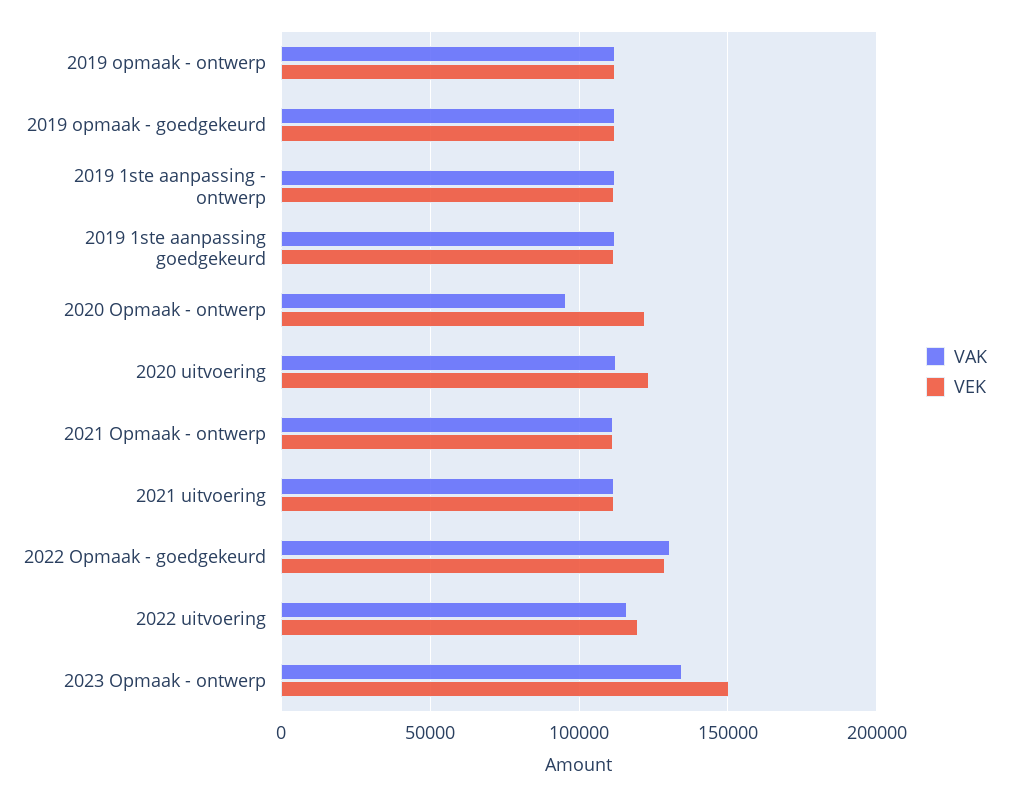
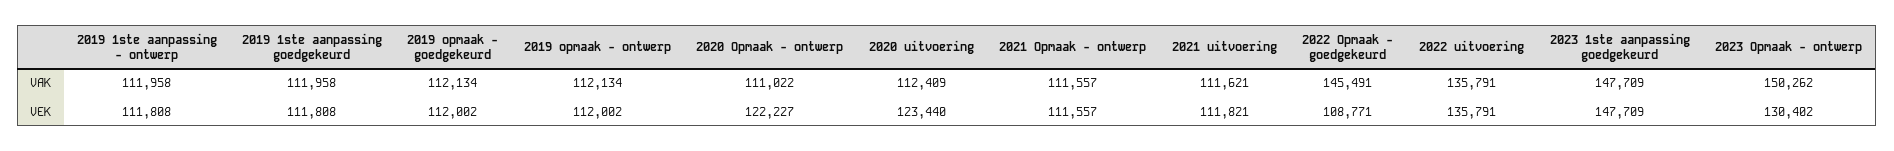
  {
    "VAK": {
      "2019 opmaak - ontwerp": 112134,
      "2019 opmaak - goedgekeurd": 112134,
      "2019 1ste aanpassing - ontwerp": 111958,
      "2019 1ste aanpassing goedgekeurd": 111958,
-     "2020 Opmaak - ontwerp": 95000,
+     "2020 Opmaak - ontwerp": 111022,
      "2020 uitvoering": 112409,
      "2021 Opmaak - ontwerp": 111557,
      "2021 uitvoering": 111621,
-     "2022 Opmaak - goedgekeurd": 130000,
+     "2022 Opmaak - goedgekeurd": 145491,
-     "2022 uitvoering": 115000,
+     "2022 uitvoering": 135791,
-     "2023 Opmaak - ontwerp": 135000
+     "2023 Opmaak - ontwerp": 150262,
+     "2023 1ste aanpassing goedgekeurd": 147709
    },
    "VEK": {
      "2019 opmaak - ontwerp": 112002,
      "2019 opmaak - goedgekeurd": 112002,
      "2019 1ste aanpassing - ontwerp": 111808,
      "2019 1ste aanpassing goedgekeurd": 111808,
      "2020 Opmaak - ontwerp": 122227,
      "2020 uitvoering": 123440,
      "2021 Opmaak - ontwerp": 111557,
      "2021 uitvoering": 111821,
-     "2022 Opmaak - goedgekeurd": 130000,
+     "2022 Opmaak - goedgekeurd": 108771,
-     "2022 uitvoering": 120000,
+     "2022 uitvoering": 135791,
-     "2023 Opmaak - ontwerp": 150000
+     "2023 Opmaak - ontwerp": 130402,
+     "2023 1ste aanpassing goedgekeurd": 147709
    }
  }

